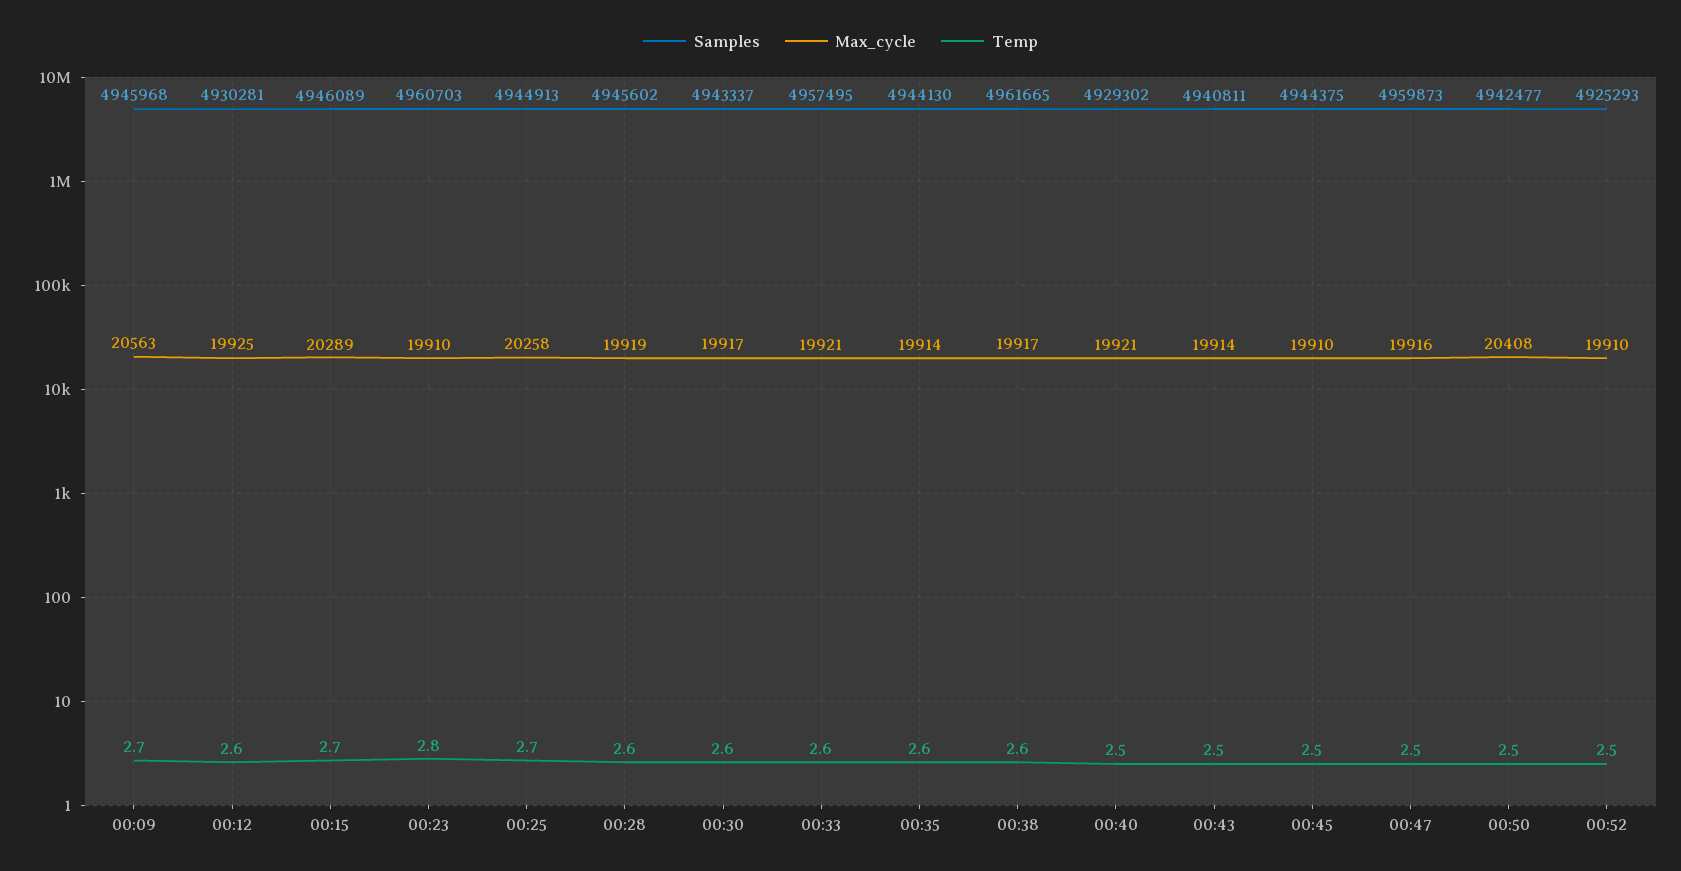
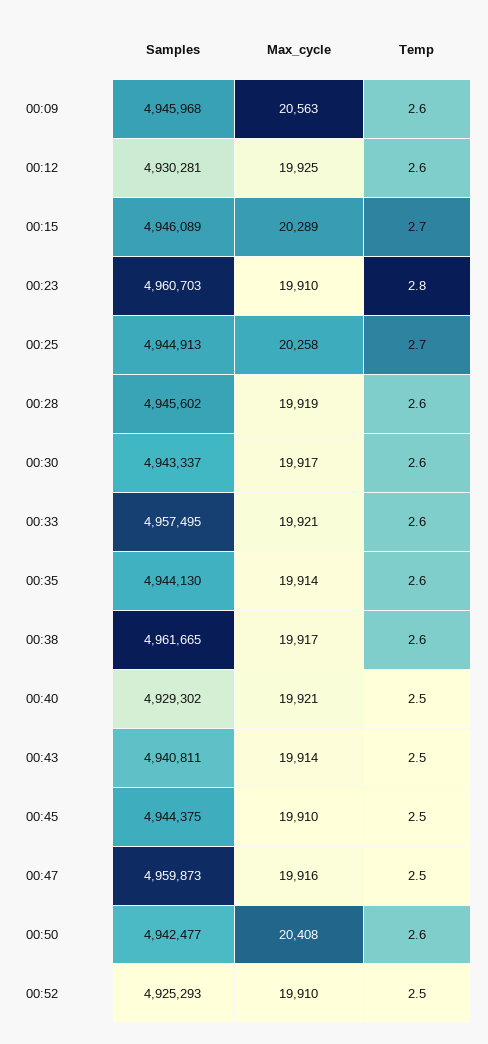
  {
    "Samples": {
      "00:09": 4945968,
      "00:12": 4930281,
      "00:15": 4946089,
      "00:23": 4960703,
      "00:25": 4944913,
      "00:28": 4945602,
      "00:30": 4943337,
      "00:33": 4957495,
      "00:35": 4944130,
      "00:38": 4961665,
      "00:40": 4929302,
      "00:43": 4940811,
      "00:45": 4944375,
      "00:47": 4959873,
      "00:50": 4942477,
      "00:52": 4925293
    },
    "Max_cycle": {
      "00:09": 20563,
      "00:12": 19925,
      "00:15": 20289,
      "00:23": 19910,
      "00:25": 20258,
      "00:28": 19919,
      "00:30": 19917,
      "00:33": 19921,
      "00:35": 19914,
      "00:38": 19917,
      "00:40": 19921,
      "00:43": 19914,
      "00:45": 19910,
      "00:47": 19916,
      "00:50": 20408,
      "00:52": 19910
    },
    "Temp": {
-     "00:09": 2.7,
+     "00:09": 2.6,
      "00:12": 2.6,
      "00:15": 2.7,
      "00:23": 2.8,
      "00:25": 2.7,
      "00:28": 2.6,
      "00:30": 2.6,
      "00:33": 2.6,
      "00:35": 2.6,
      "00:38": 2.6,
      "00:40": 2.5,
      "00:43": 2.5,
      "00:45": 2.5,
      "00:47": 2.5,
-     "00:50": 2.5,
+     "00:50": 2.6,
      "00:52": 2.5
    }
  }

